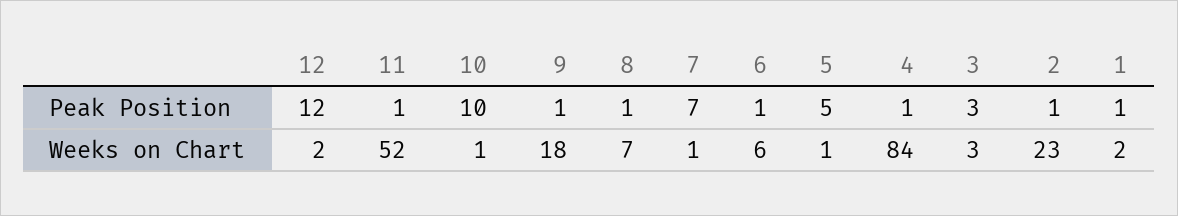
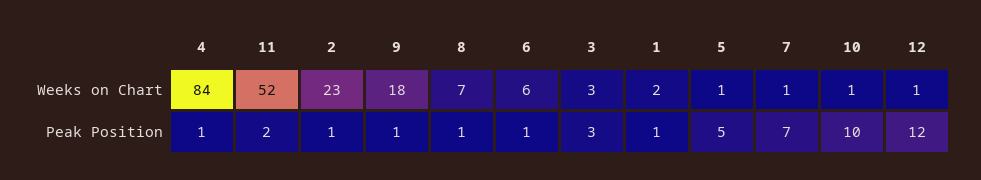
  {
    "12": {
      "Peak Position": 12,
-     "Weeks on Chart": 2
+     "Weeks on Chart": 1
    },
    "11": {
-     "Peak Position": 1,
+     "Peak Position": 2,
      "Weeks on Chart": 52
    },
    "10": {
      "Peak Position": 10,
      "Weeks on Chart": 1
    },
    "9": {
      "Peak Position": 1,
      "Weeks on Chart": 18
    },
    "8": {
      "Peak Position": 1,
      "Weeks on Chart": 7
    },
    "7": {
      "Peak Position": 7,
      "Weeks on Chart": 1
    },
    "6": {
      "Peak Position": 1,
      "Weeks on Chart": 6
    },
    "5": {
      "Peak Position": 5,
      "Weeks on Chart": 1
    },
    "4": {
      "Peak Position": 1,
      "Weeks on Chart": 84
    },
    "3": {
      "Peak Position": 3,
      "Weeks on Chart": 3
    },
    "2": {
      "Peak Position": 1,
      "Weeks on Chart": 23
    },
    "1": {
      "Peak Position": 1,
      "Weeks on Chart": 2
    }
  }

